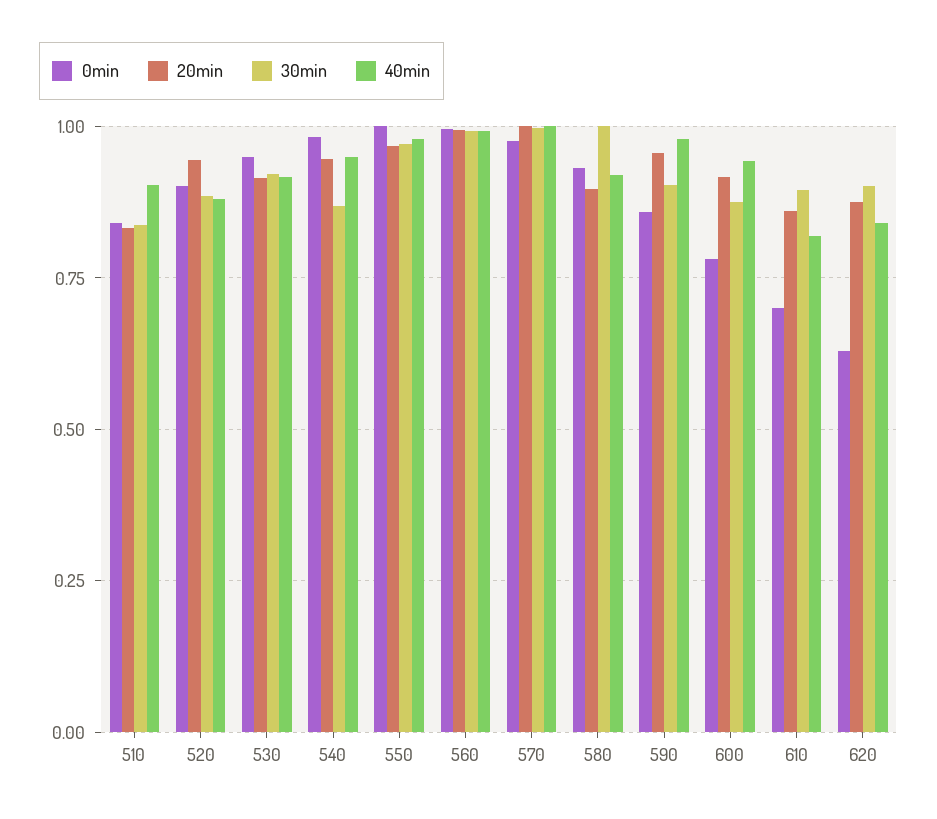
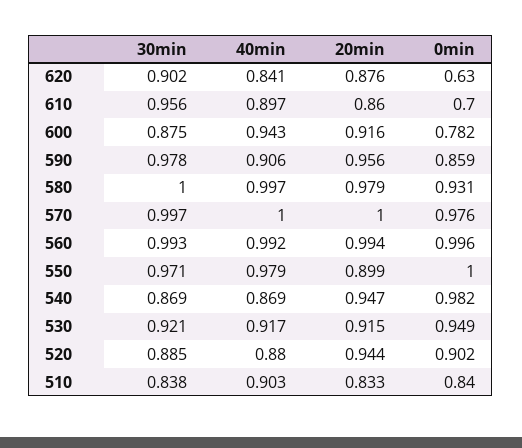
  {
    "0min": {
      "510": 0.84,
      "520": 0.902,
      "530": 0.949,
      "540": 0.982,
      "550": 1,
      "560": 0.996,
      "570": 0.976,
      "580": 0.931,
      "590": 0.859,
      "600": 0.782,
      "610": 0.7,
      "620": 0.63
    },
    "20min": {
      "510": 0.833,
      "520": 0.944,
      "530": 0.915,
      "540": 0.947,
-     "550": 0.975,
+     "550": 0.899,
      "560": 0.994,
      "570": 1,
-     "580": 0.9,
+     "580": 0.979,
      "590": 0.956,
      "600": 0.916,
      "610": 0.86,
      "620": 0.876
    },
    "30min": {
      "510": 0.838,
      "520": 0.885,
      "530": 0.921,
      "540": 0.869,
      "550": 0.971,
      "560": 0.993,
      "570": 0.997,
      "580": 1,
-     "590": 0.9,
+     "590": 0.978,
      "600": 0.875,
-     "610": 0.9,
+     "610": 0.956,
      "620": 0.902
    },
    "40min": {
      "510": 0.903,
      "520": 0.88,
      "530": 0.917,
-     "540": 0.95,
+     "540": 0.869,
      "550": 0.979,
      "560": 0.992,
      "570": 1,
-     "580": 0.925,
+     "580": 0.997,
-     "590": 0.975,
+     "590": 0.906,
      "600": 0.943,
-     "610": 0.825,
+     "610": 0.897,
      "620": 0.841
    }
  }

